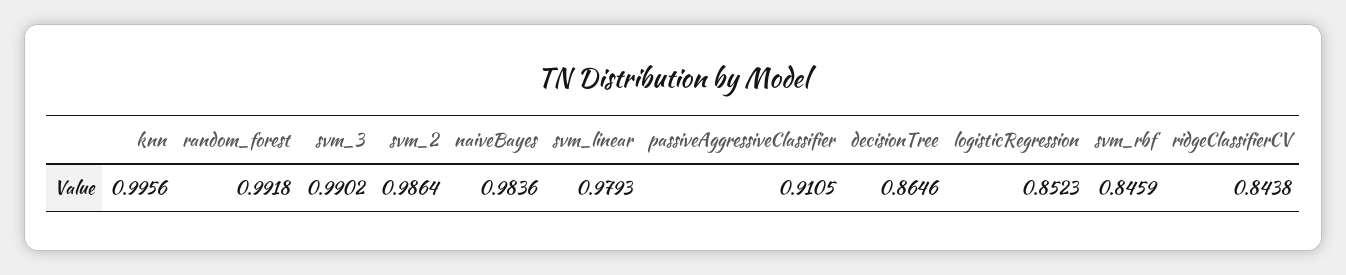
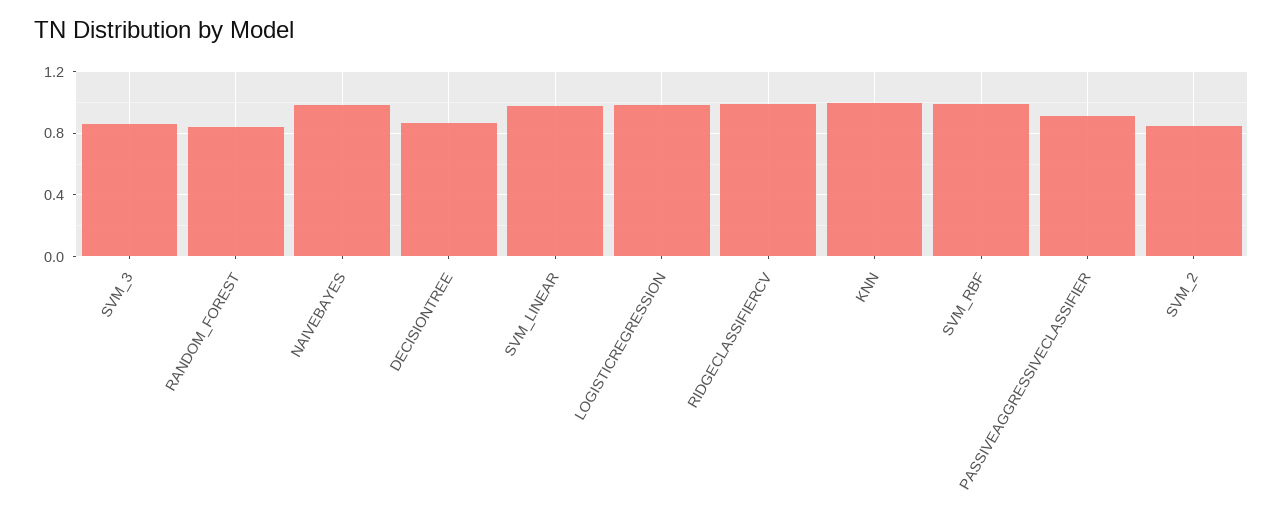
  {
    "knn": 0.9956,
-   "random_forest": 0.9918,
+   "random_forest": 0.85,
-   "svm_3": 0.9902,
+   "svm_3": 0.85,
-   "svm_2": 0.9864,
+   "svm_2": 0.85,
    "naiveBayes": 0.9836,
    "svm_linear": 0.9793,
    "passiveAggressiveClassifier": 0.9105,
    "decisionTree": 0.8646,
-   "logisticRegression": 0.8523,
+   "logisticRegression": 1,
-   "svm_rbf": 0.8459,
+   "svm_rbf": 1,
-   "ridgeClassifierCV": 0.8438
+   "ridgeClassifierCV": 1
  }

